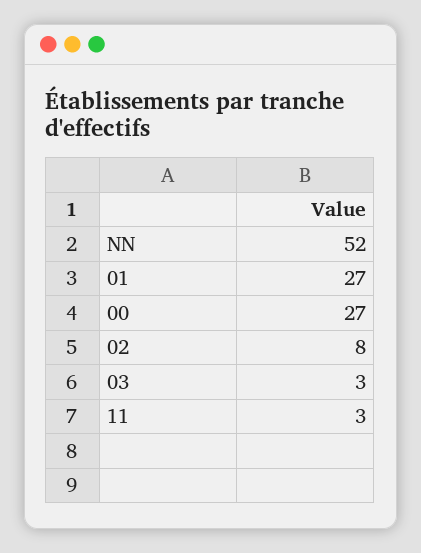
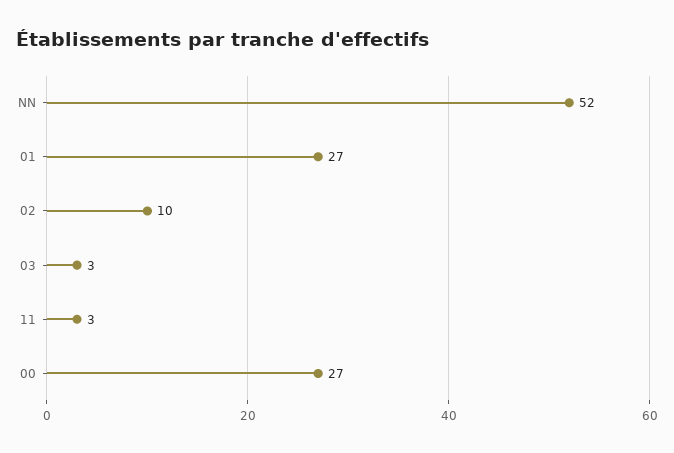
  {
    "NN": 52,
    "01": 27,
    "00": 27,
-   "02": 8,
+   "02": 10,
    "03": 3,
    "11": 3
  }

